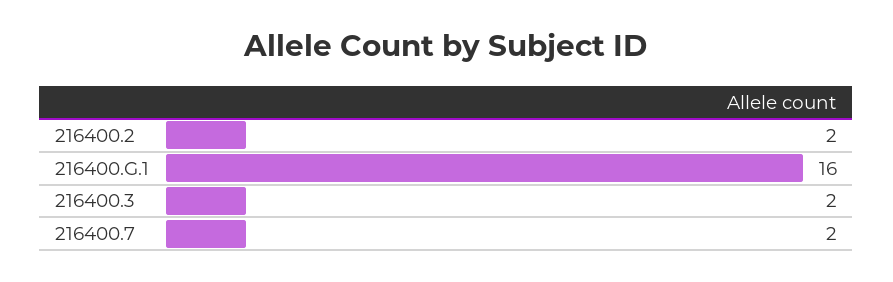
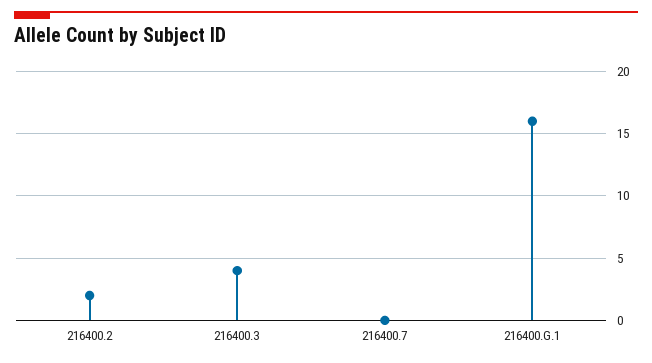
  {
    "216400.2": 2,
    "216400.G.1": 16,
-   "216400.3": 2,
+   "216400.3": 4,
-   "216400.7": 2
+   "216400.7": 0
  }

